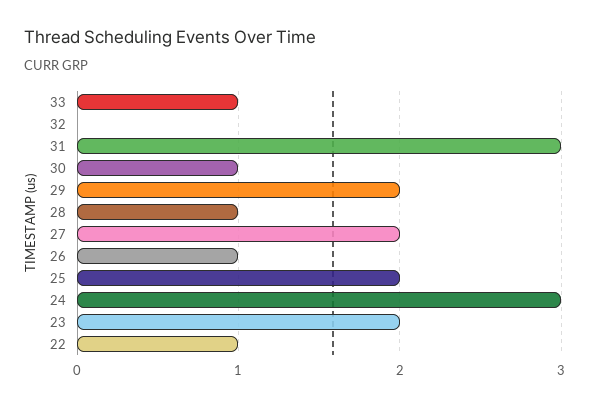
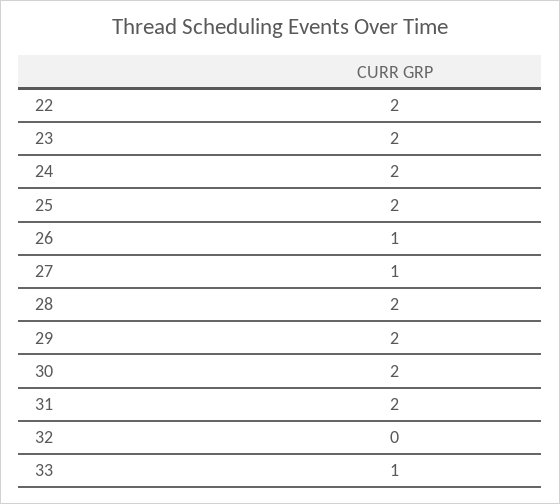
  {
    "33": 1,
    "32": 0,
-   "31": 3,
+   "31": 2,
-   "30": 1,
+   "30": 2,
    "29": 2,
-   "28": 1,
+   "28": 2,
-   "27": 2,
+   "27": 1,
    "26": 1,
    "25": 2,
-   "24": 3,
+   "24": 2,
    "23": 2,
-   "22": 1
+   "22": 2
  }

